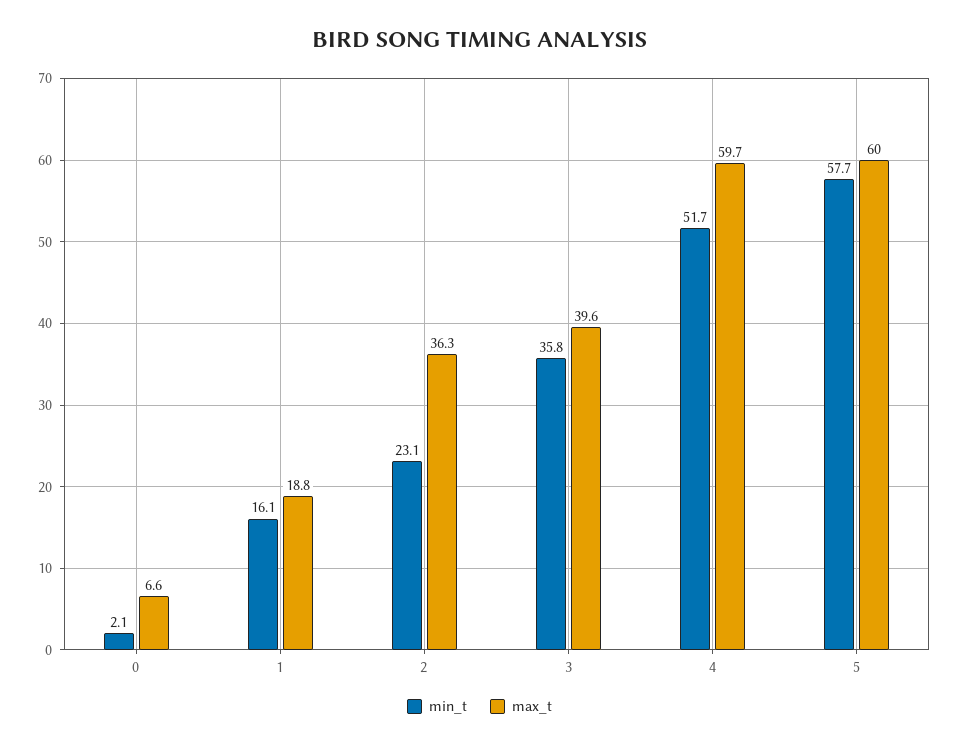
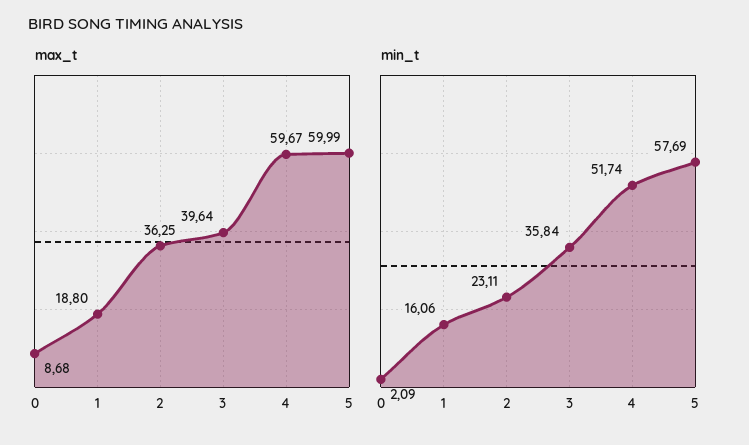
  {
    "min_t": {
      "0": 2.09,
      "1": 16.06,
      "2": 23.11,
      "3": 35.84,
      "4": 51.74,
      "5": 57.69
    },
    "max_t": {
-     "0": 6.6,
+     "0": 8.68,
      "1": 18.8,
      "2": 36.25,
      "3": 39.64,
      "4": 59.67,
      "5": 59.99
    }
  }

